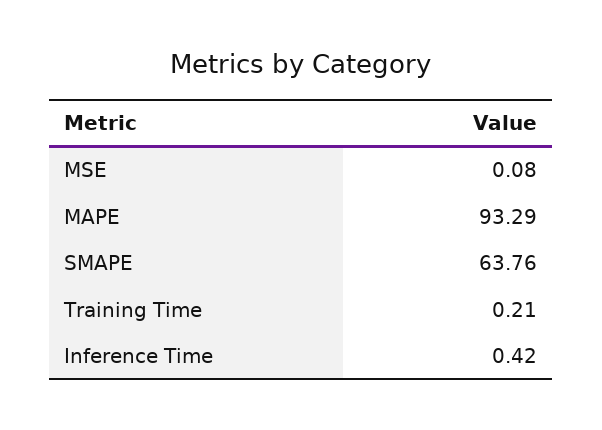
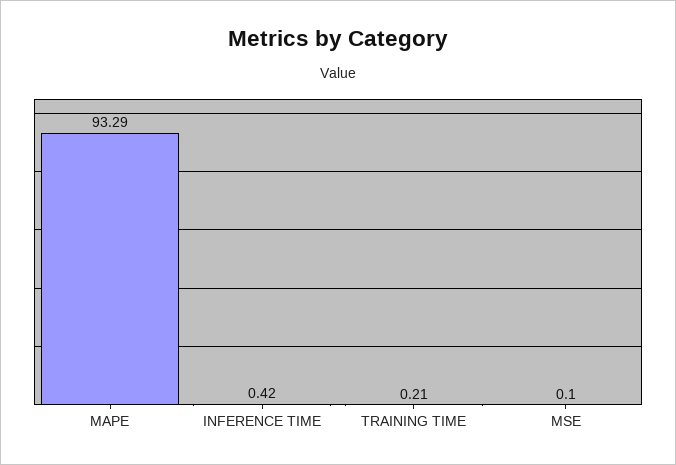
  {
-   "MSE": 0.08,
+   "MSE": 0.1,
    "MAPE": 93.29,
-   "SMAPE": 63.76,
    "Training Time": 0.21,
    "Inference Time": 0.42
  }

